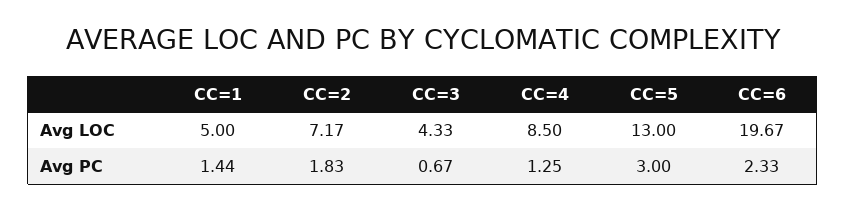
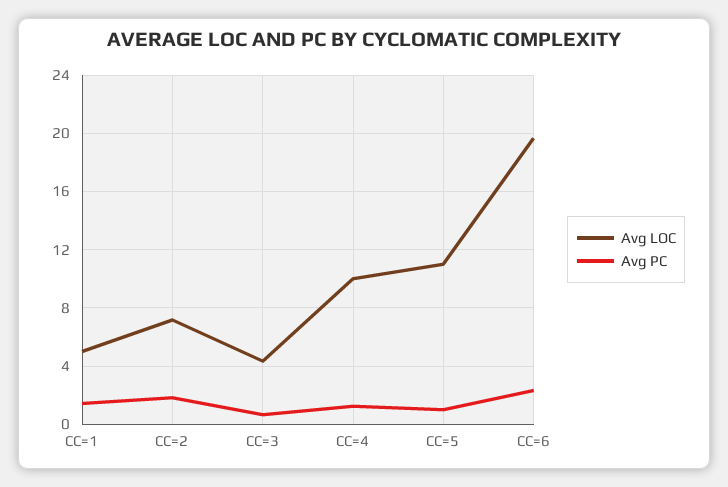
  {
    "Avg LOC": {
      "CC=1": 5,
      "CC=2": 7.17,
      "CC=3": 4.33,
-     "CC=4": 8.5,
+     "CC=4": 10,
-     "CC=5": 13,
+     "CC=5": 11,
      "CC=6": 19.67
    },
    "Avg PC": {
      "CC=1": 1.44,
      "CC=2": 1.83,
      "CC=3": 0.67,
      "CC=4": 1.25,
-     "CC=5": 3,
+     "CC=5": 1,
      "CC=6": 2.33
    }
  }

